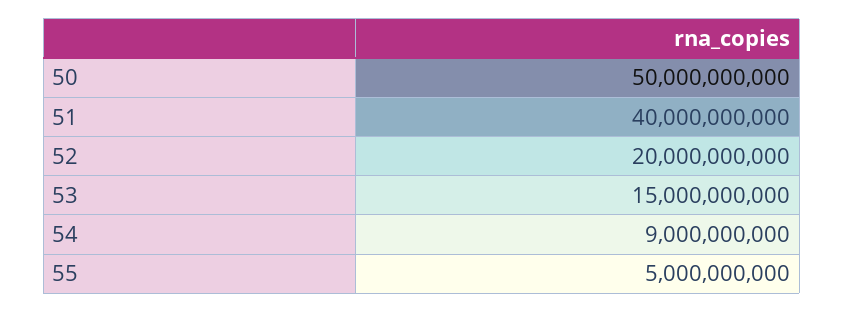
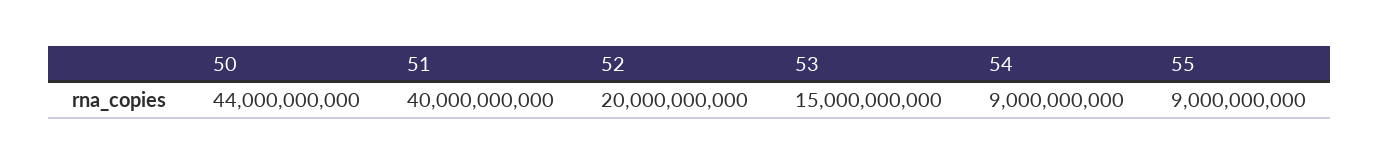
  {
-   "50": 50000000000,
+   "50": 44000000000,
    "51": 40000000000,
    "52": 20000000000,
    "53": 15000000000,
    "54": 9000000000,
-   "55": 5000000000
+   "55": 9000000000
  }

